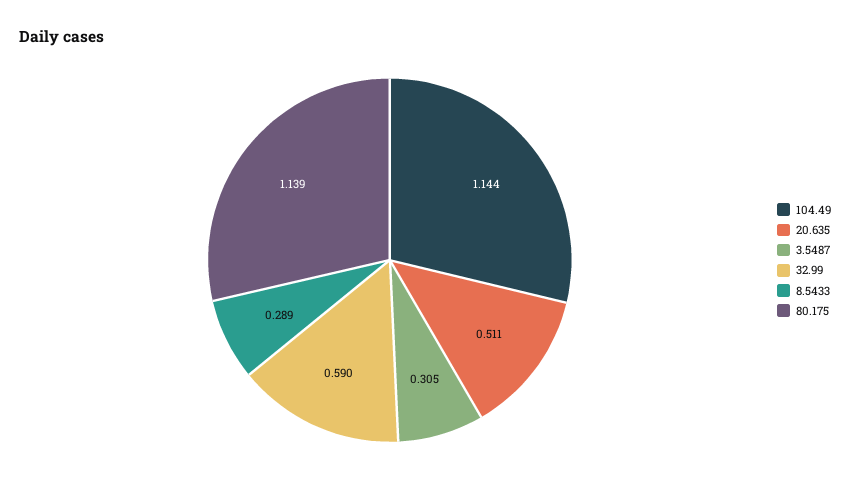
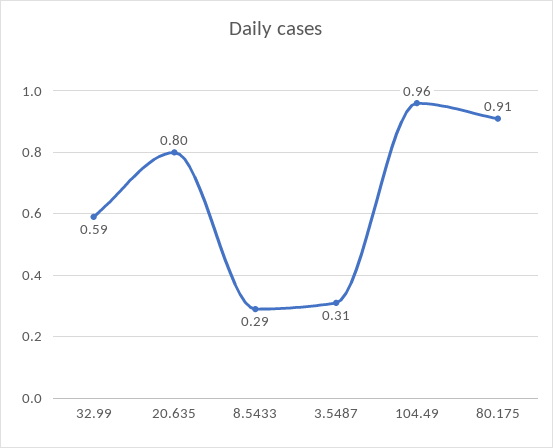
  {
-   "104.49": 1.144,
+   "104.49": 0.96,
-   "20.635": 0.511,
+   "20.635": 0.8,
    "3.5487": 0.305,
    "32.99": 0.59,
    "8.5433": 0.289,
-   "80.175": 1.139
+   "80.175": 0.91
  }

